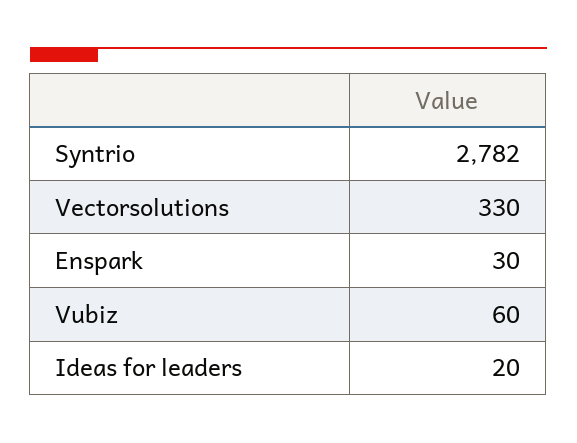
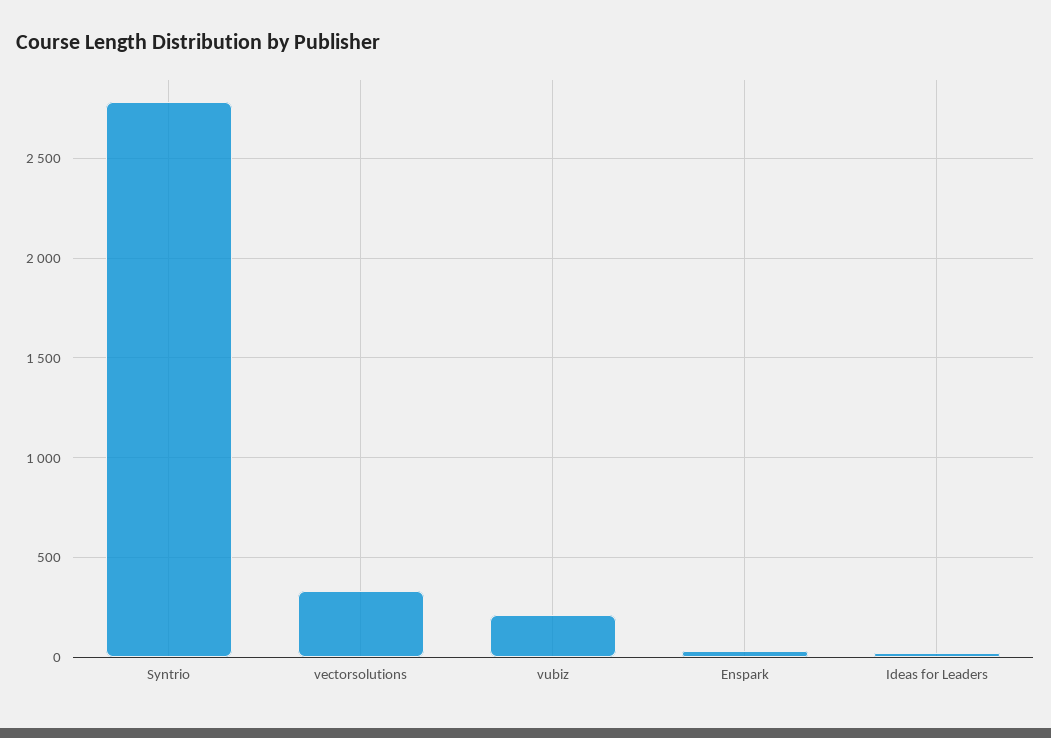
  {
    "Syntrio": 2782,
    "Vectorsolutions": 330,
    "Enspark": 30,
-   "Vubiz": 60,
+   "Vubiz": 200,
    "Ideas for leaders": 20
  }

